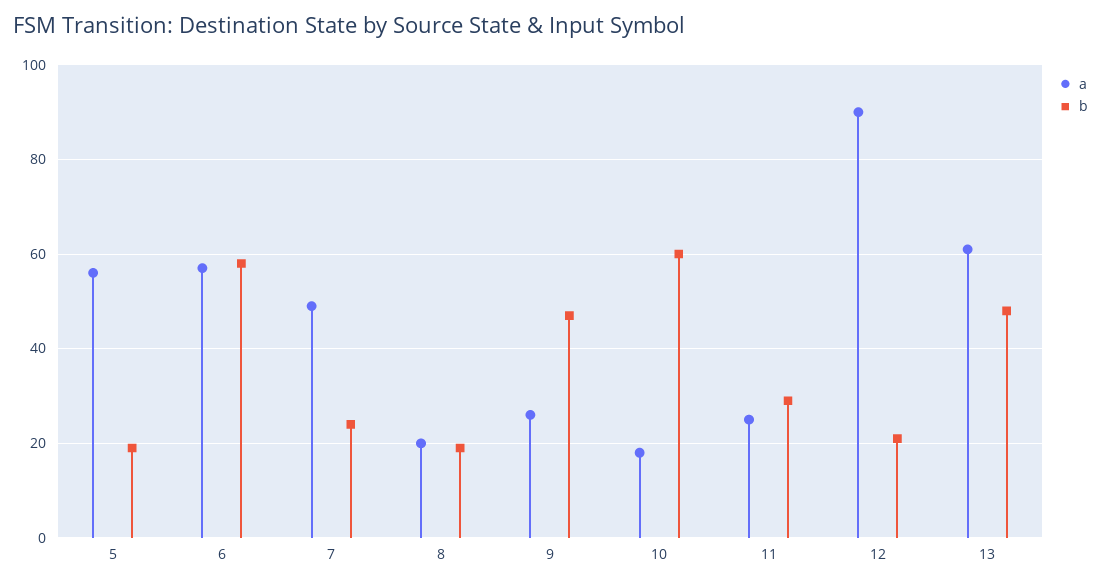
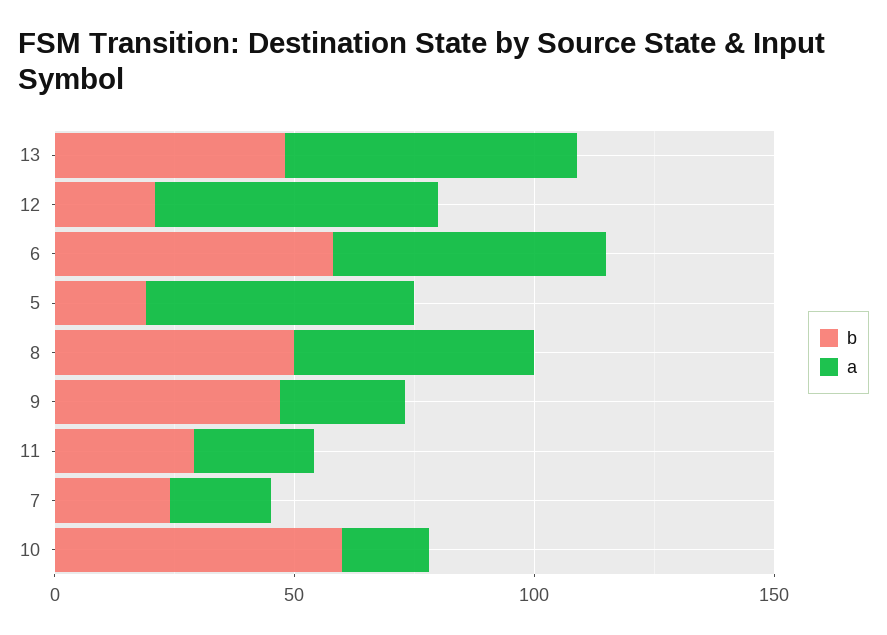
  {
    "a": {
      "5": 55,
      "6": 55,
-     "7": 50,
+     "7": 20,
-     "8": 20,
+     "8": 50,
      "9": 25,
      "10": 20,
      "11": 25,
-     "12": 90,
+     "12": 60,
      "13": 60
    },
    "b": {
      "5": 20,
      "6": 60,
      "7": 25,
-     "8": 20,
+     "8": 50,
      "9": 45,
      "10": 60,
      "11": 30,
      "12": 20,
      "13": 50
    }
  }

